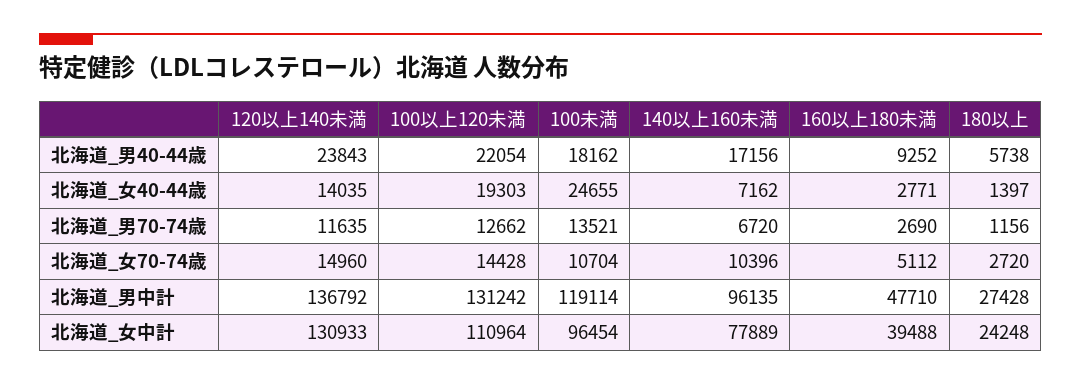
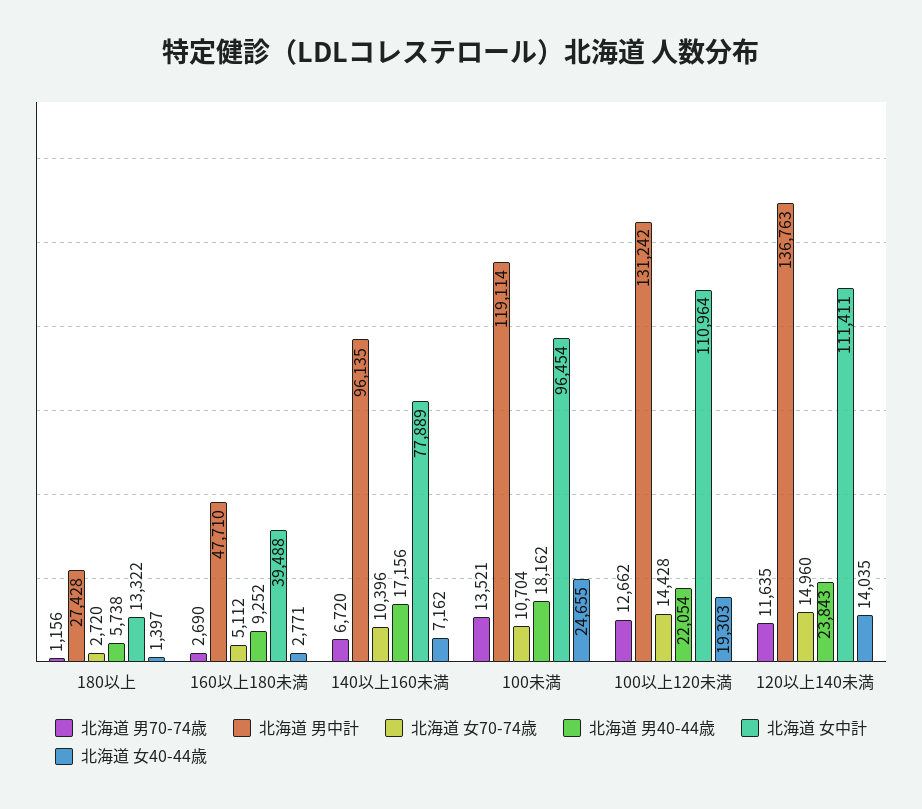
  {
    "北海道_男40-44歳": {
      "120以上140未満": 23843,
      "100以上120未満": 22054,
      "100未満": 18162,
      "140以上160未満": 17156,
      "160以上180未満": 9252,
      "180以上": 5738
    },
    "北海道_女40-44歳": {
      "120以上140未満": 14035,
      "100以上120未満": 19303,
      "100未満": 24655,
      "140以上160未満": 7162,
      "160以上180未満": 2771,
      "180以上": 1397
    },
    "北海道_男70-74歳": {
      "120以上140未満": 11635,
      "100以上120未満": 12662,
      "100未満": 13521,
      "140以上160未満": 6720,
      "160以上180未満": 2690,
      "180以上": 1156
    },
    "北海道_女70-74歳": {
      "120以上140未満": 14960,
      "100以上120未満": 14428,
      "100未満": 10704,
      "140以上160未満": 10396,
      "160以上180未満": 5112,
      "180以上": 2720
    },
    "北海道_男中計": {
-     "120以上140未満": 136792,
+     "120以上140未満": 136763,
      "100以上120未満": 131242,
      "100未満": 119114,
      "140以上160未満": 96135,
      "160以上180未満": 47710,
      "180以上": 27428
    },
    "北海道_女中計": {
-     "120以上140未満": 130933,
+     "120以上140未満": 111411,
      "100以上120未満": 110964,
      "100未満": 96454,
      "140以上160未満": 77889,
      "160以上180未満": 39488,
-     "180以上": 24248
+     "180以上": 13322
    }
  }

